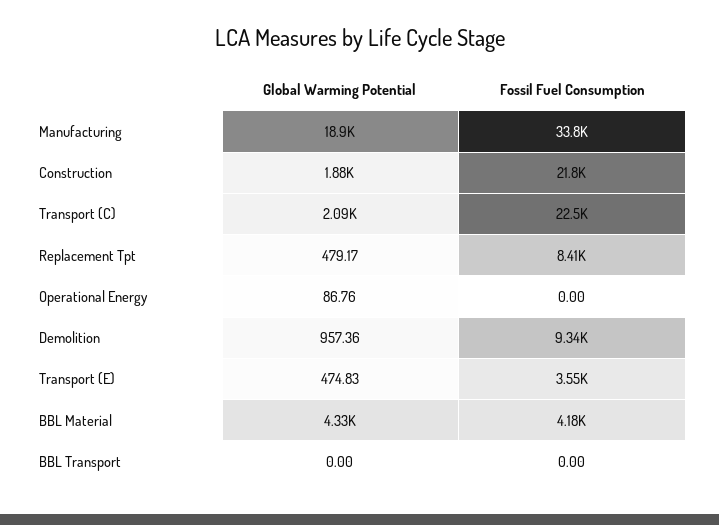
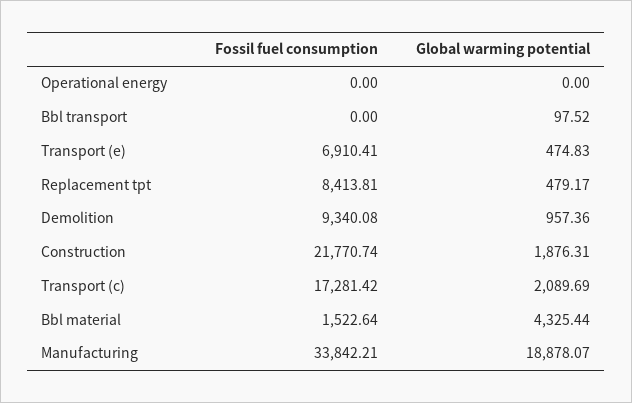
  {
    "Global Warming Potential": {
      "Manufacturing": 18878.07,
      "Construction": 1876.31,
      "Transport (C)": 2089.69,
      "Replacement Tpt": 479.17,
-     "Operational Energy": 86.76,
+     "Operational Energy": 0,
      "Demolition": 957.36,
      "Transport (E)": 474.83,
      "BBL Material": 4325.44,
-     "BBL Transport": 0
+     "BBL Transport": 97.52
    },
    "Fossil Fuel Consumption": {
      "Manufacturing": 33842.21,
      "Construction": 21770.74,
-     "Transport (C)": 22500,
+     "Transport (C)": 17281.42,
      "Replacement Tpt": 8413.81,
      "Operational Energy": 0,
      "Demolition": 9340.08,
-     "Transport (E)": 3550,
+     "Transport (E)": 6910.41,
-     "BBL Material": 4180,
+     "BBL Material": 1522.64,
      "BBL Transport": 0
    }
  }

